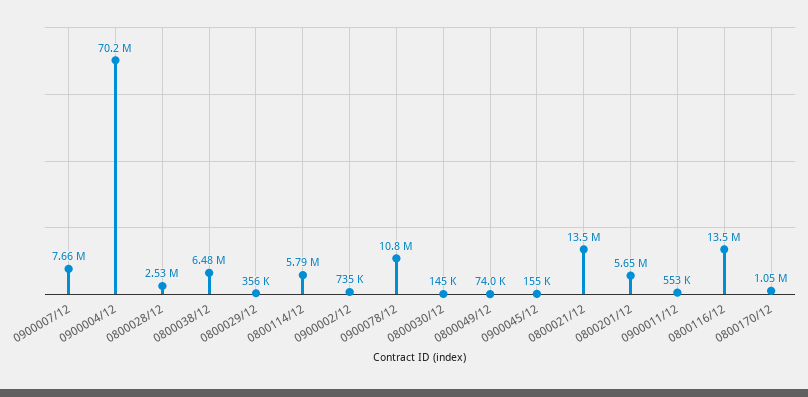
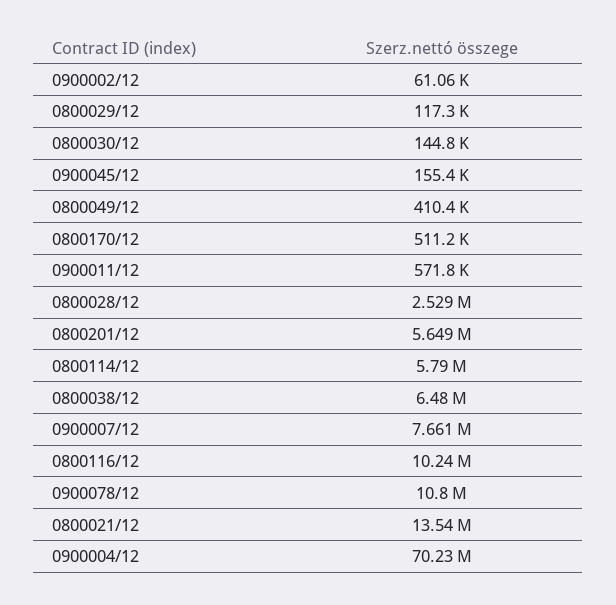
  {
    "0900007/12": 7661000,
    "0900004/12": 70230000,
    "0800028/12": 2529000,
    "0800038/12": 6480000,
-   "0800029/12": 356000,
+   "0800029/12": 117300,
    "0800114/12": 5790000,
-   "0900002/12": 735000,
+   "0900002/12": 61060,
    "0900078/12": 10800000,
    "0800030/12": 144800,
-   "0800049/12": 74000,
+   "0800049/12": 410400,
    "0900045/12": 155400,
    "0800021/12": 13540000,
    "0800201/12": 5649000,
-   "0900011/12": 553000,
+   "0900011/12": 571800,
-   "0800116/12": 13500000,
+   "0800116/12": 10240000,
-   "0800170/12": 1050000
+   "0800170/12": 511200
  }

